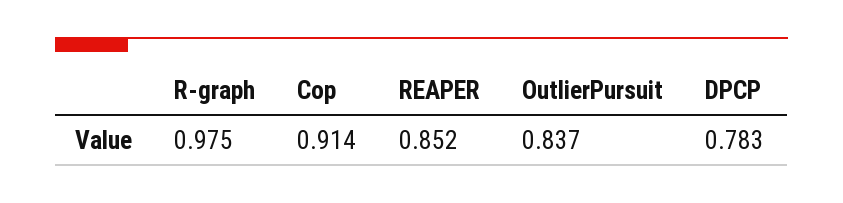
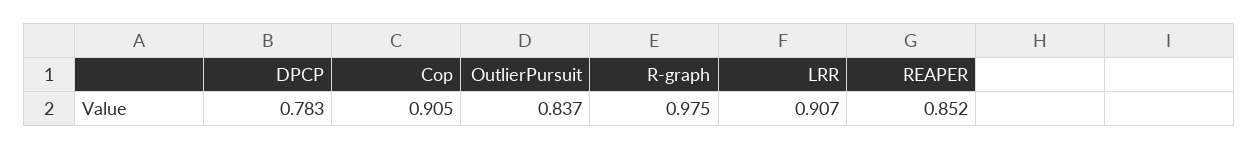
  {
    "R-graph": 0.975,
-   "Cop": 0.914,
+   "Cop": 0.905,
    "REAPER": 0.852,
    "OutlierPursuit": 0.837,
-   "DPCP": 0.783
+   "DPCP": 0.783,
+   "LRR": 0.907
  }

